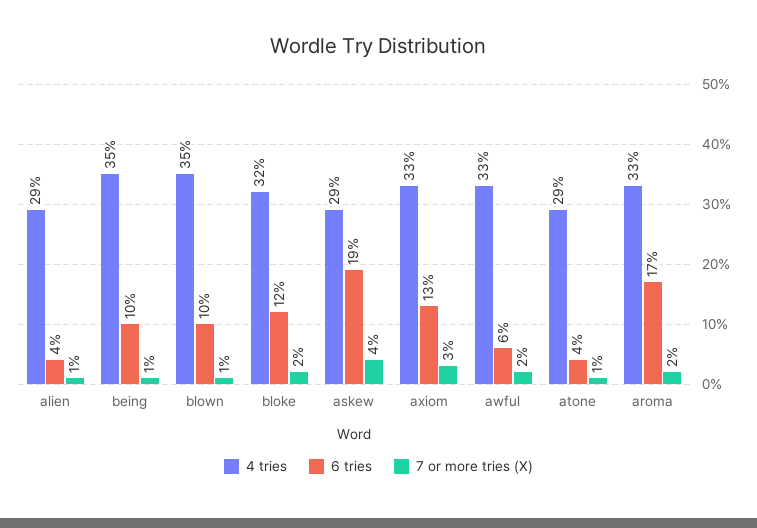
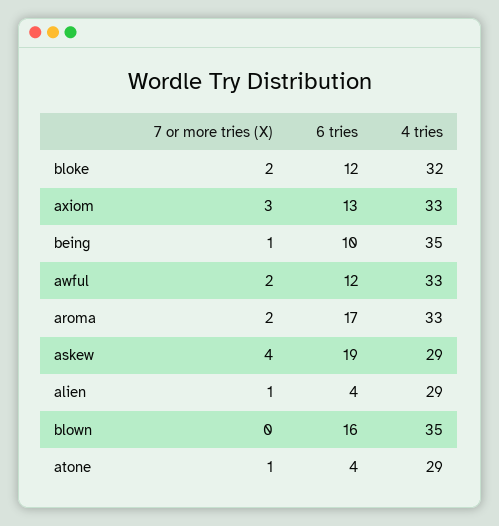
  {
    "4 tries": {
      "alien": 29,
      "being": 35,
      "blown": 35,
      "bloke": 32,
      "askew": 29,
      "axiom": 33,
      "awful": 33,
      "atone": 29,
      "aroma": 33
    },
    "6 tries": {
      "alien": 4,
      "being": 10,
-     "blown": 10,
+     "blown": 16,
      "bloke": 12,
      "askew": 19,
      "axiom": 13,
-     "awful": 6,
+     "awful": 12,
      "atone": 4,
      "aroma": 17
    },
    "7 or more tries (X)": {
      "alien": 1,
      "being": 1,
-     "blown": 1,
+     "blown": 0,
      "bloke": 2,
      "askew": 4,
      "axiom": 3,
      "awful": 2,
      "atone": 1,
      "aroma": 2
    }
  }

